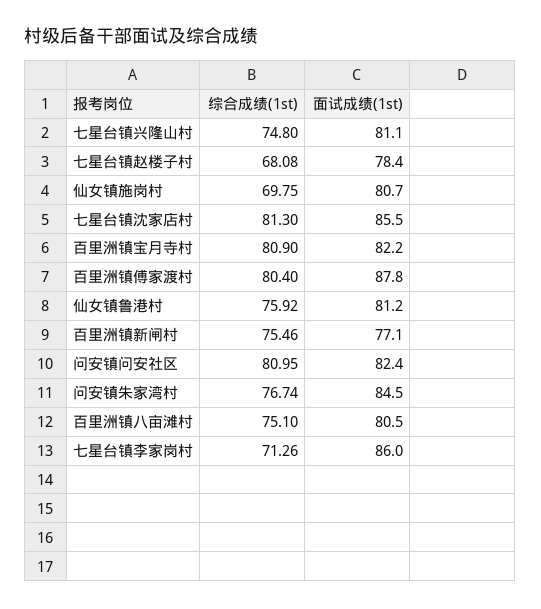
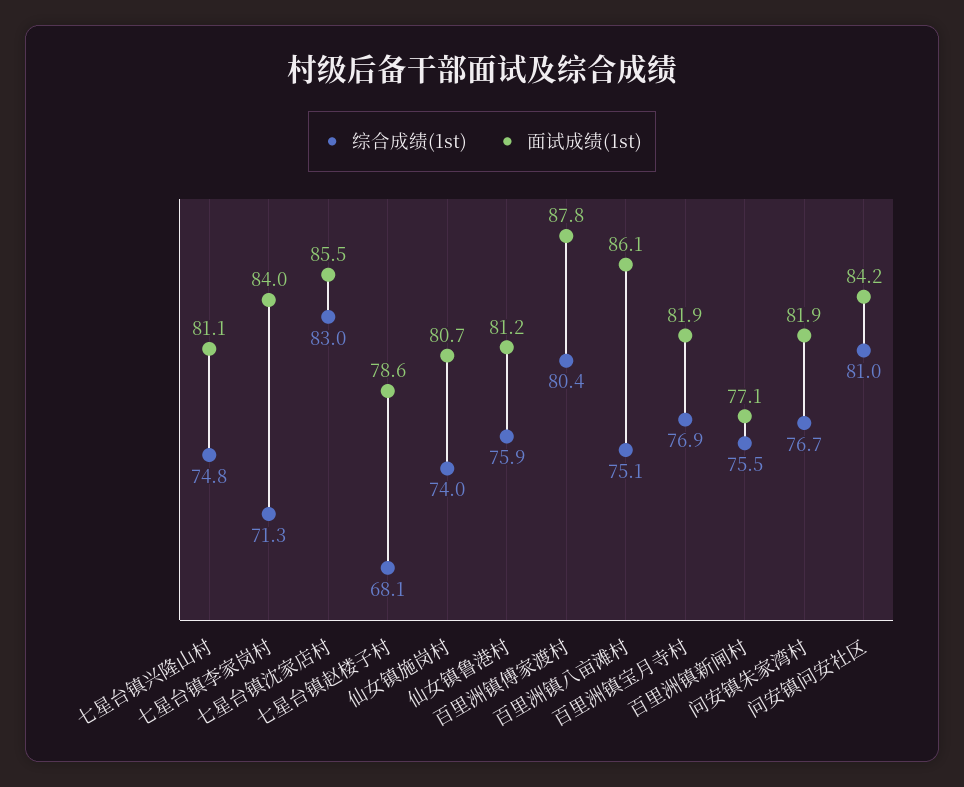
  {
    "综合成绩(1st)": {
      "七星台镇兴隆山村": 74.8,
      "七星台镇赵楼子村": 68.08,
-     "仙女镇施岗村": 69.75,
+     "仙女镇施岗村": 74,
-     "七星台镇沈家店村": 81.3,
+     "七星台镇沈家店村": 83,
-     "百里洲镇宝月寺村": 80.9,
+     "百里洲镇宝月寺村": 76.9,
      "百里洲镇傅家渡村": 80.4,
      "仙女镇鲁港村": 75.92,
      "百里洲镇新闸村": 75.46,
      "问安镇问安社区": 80.95,
      "问安镇朱家湾村": 76.74,
      "百里洲镇八亩滩村": 75.1,
      "七星台镇李家岗村": 71.26
    },
    "面试成绩(1st)": {
      "七星台镇兴隆山村": 81.1,
-     "七星台镇赵楼子村": 78.4,
+     "七星台镇赵楼子村": 78.6,
      "仙女镇施岗村": 80.7,
      "七星台镇沈家店村": 85.5,
-     "百里洲镇宝月寺村": 82.2,
+     "百里洲镇宝月寺村": 81.9,
      "百里洲镇傅家渡村": 87.8,
      "仙女镇鲁港村": 81.2,
      "百里洲镇新闸村": 77.1,
-     "问安镇问安社区": 82.4,
+     "问安镇问安社区": 84.2,
-     "问安镇朱家湾村": 84.5,
+     "问安镇朱家湾村": 81.9,
-     "百里洲镇八亩滩村": 80.5,
+     "百里洲镇八亩滩村": 86.1,
-     "七星台镇李家岗村": 86
+     "七星台镇李家岗村": 84
    }
  }

